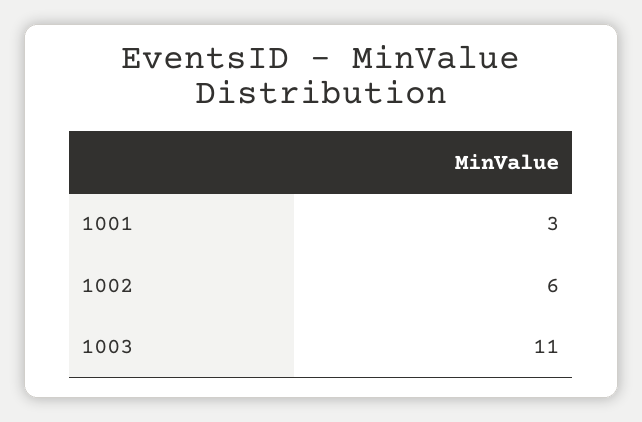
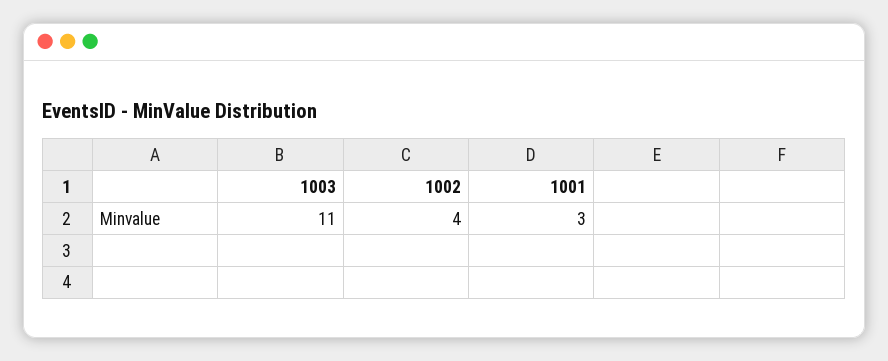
  {
    "1001": 3,
-   "1002": 6,
+   "1002": 4,
    "1003": 11
  }

